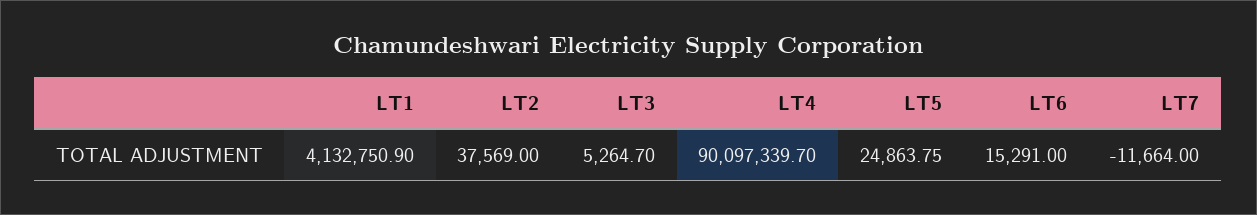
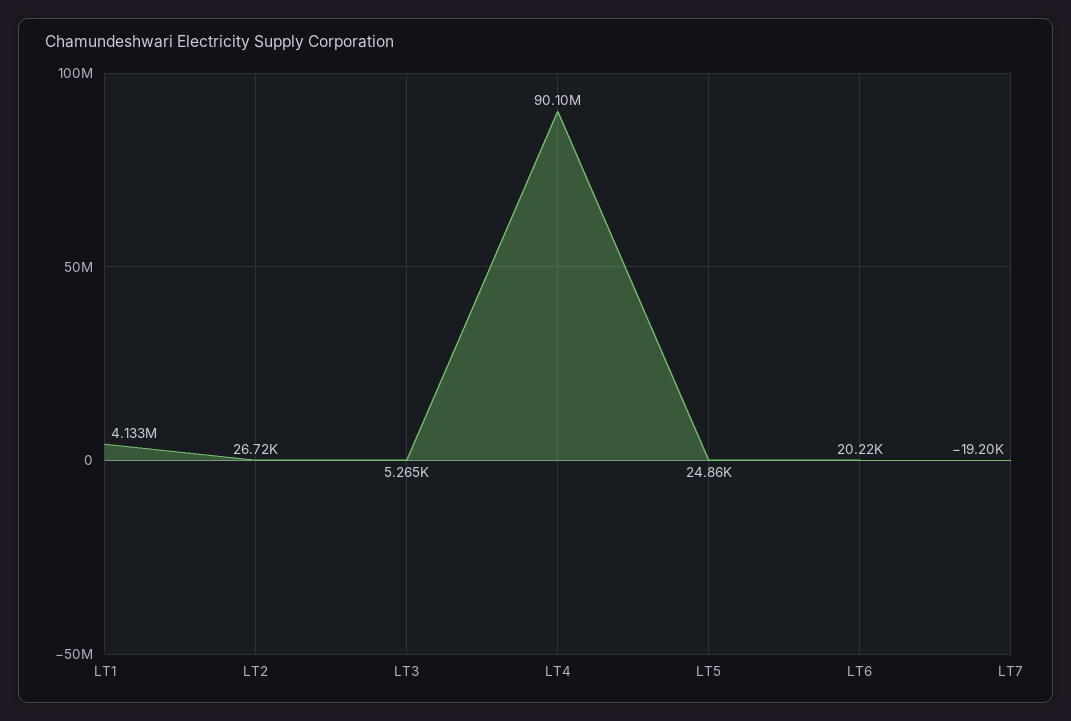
  {
    "LT1": 4132750.9,
-   "LT2": 37569,
+   "LT2": 26720,
    "LT3": 5264.7,
    "LT4": 90097339.7,
    "LT5": 24863.75,
-   "LT6": 15291,
+   "LT6": 20220,
-   "LT7": -11664
+   "LT7": -19200
  }

